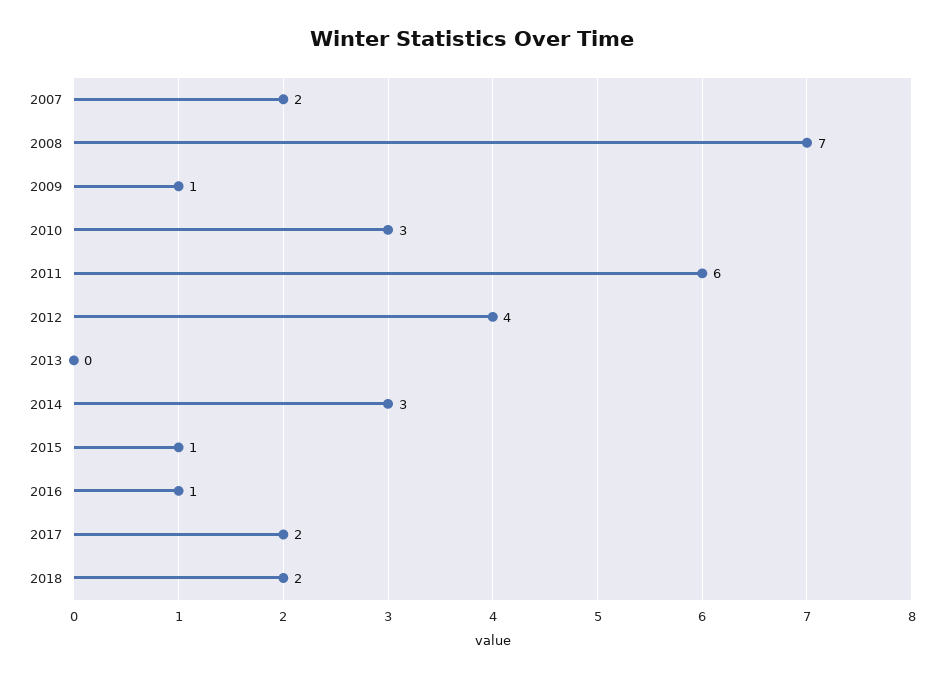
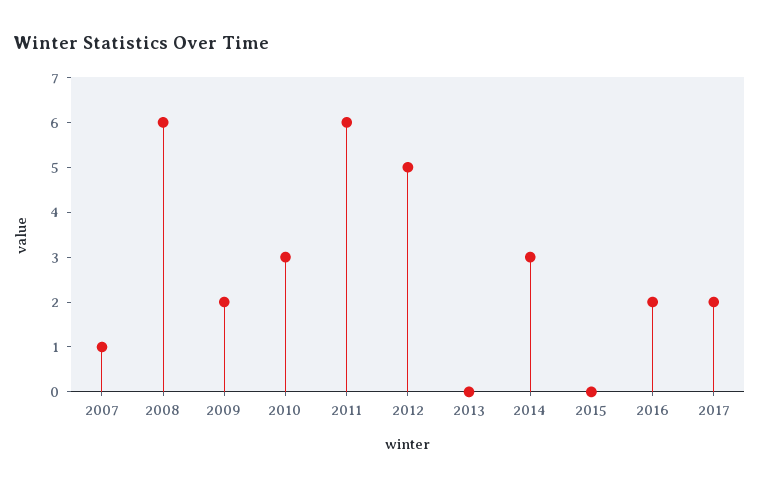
  {
-   "2007": 2,
+   "2007": 1,
-   "2008": 7,
+   "2008": 6,
-   "2009": 1,
+   "2009": 2,
    "2010": 3,
    "2011": 6,
-   "2012": 4,
+   "2012": 5,
    "2013": 0,
    "2014": 3,
-   "2015": 1,
+   "2015": 0,
-   "2016": 1,
+   "2016": 2,
-   "2017": 2,
+   "2017": 2
-   "2018": 2
  }

